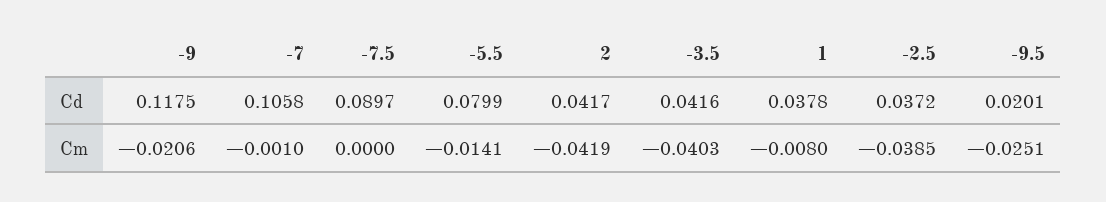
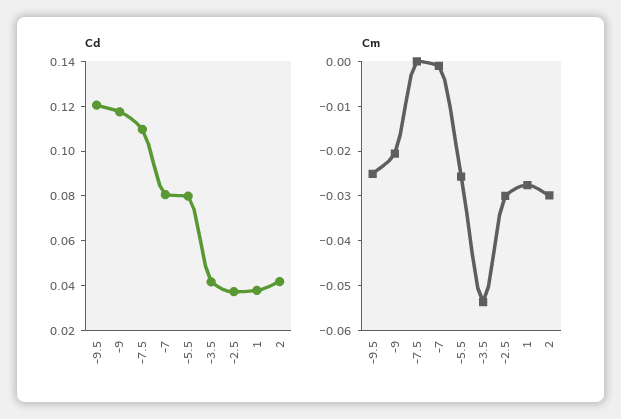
  {
    "Cd": {
      "-9": 0.1175,
-     "-7": 0.1058,
+     "-7": 0.08,
-     "-7.5": 0.0897,
+     "-7.5": 0.11,
      "-5.5": 0.0799,
      "2": 0.0417,
      "-3.5": 0.0416,
      "1": 0.0378,
      "-2.5": 0.0372,
-     "-9.5": 0.0201
+     "-9.5": 0.12
    },
    "Cm": {
      "-9": -0.0206,
      "-7": -0.001,
      "-7.5": 0,
-     "-5.5": -0.0141,
+     "-5.5": -0.026,
-     "2": -0.0419,
+     "2": -0.03,
-     "-3.5": -0.0403,
+     "-3.5": -0.054,
-     "1": -0.008,
+     "1": -0.028,
-     "-2.5": -0.0385,
+     "-2.5": -0.03,
      "-9.5": -0.0251
    }
  }

